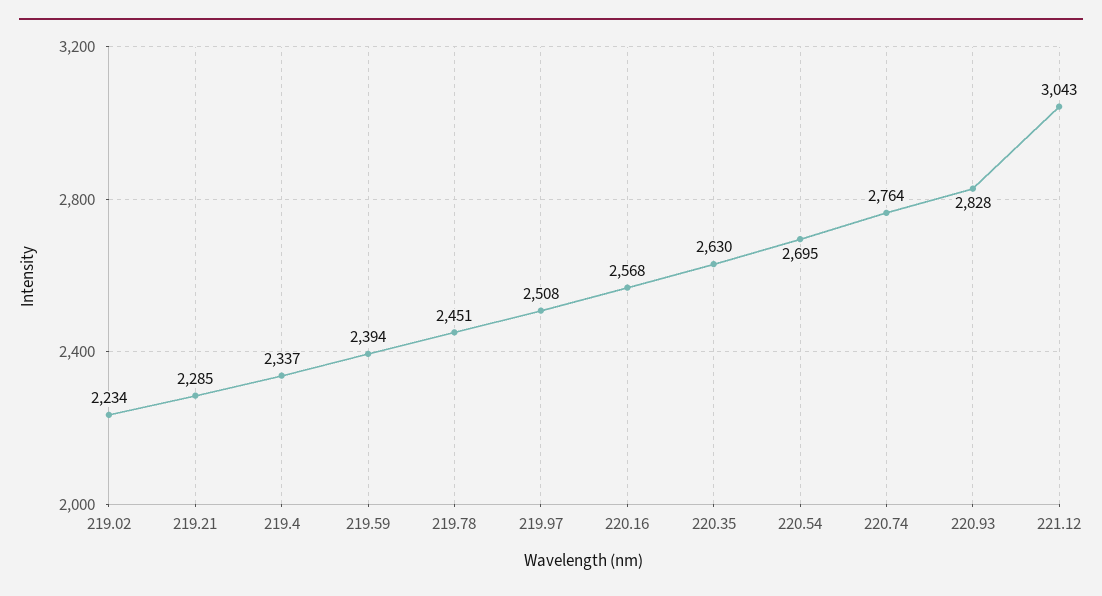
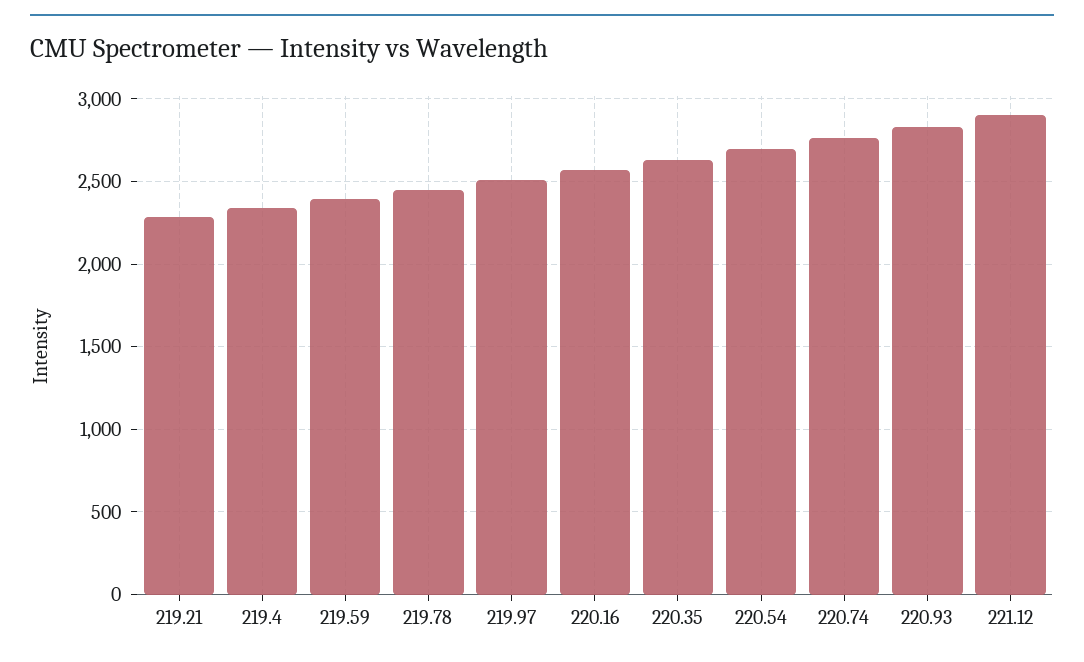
  {
-   "219.02": 2234,
    "219.21": 2285,
    "219.4": 2337,
    "219.59": 2394,
    "219.78": 2451,
    "219.97": 2508,
    "220.16": 2568,
    "220.35": 2630,
    "220.54": 2695,
    "220.74": 2764,
    "220.93": 2828,
-   "221.12": 3043
+   "221.12": 2900
  }

